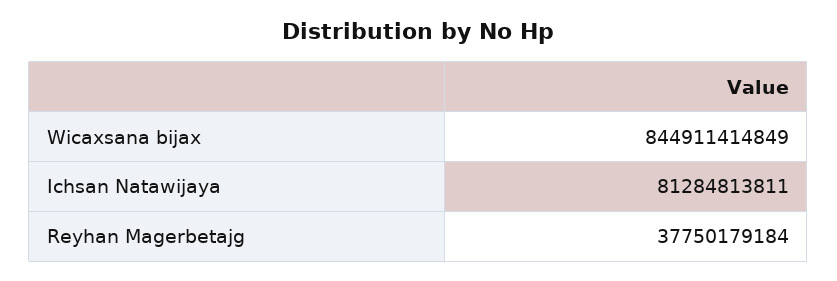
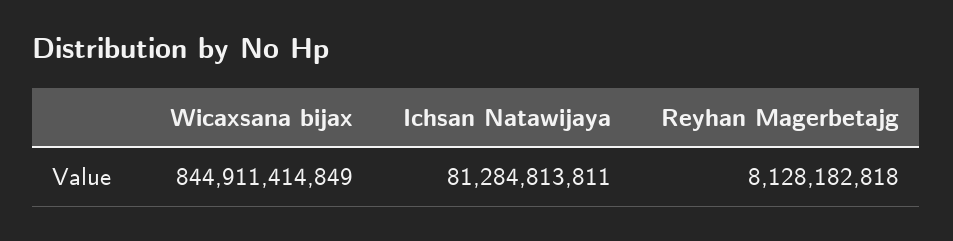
  {
    "Wicaxsana bijax": 844911414849,
    "Ichsan Natawijaya": 81284813811,
-   "Reyhan Magerbetajg": 37750179184
+   "Reyhan Magerbetajg": 8128182818
  }

